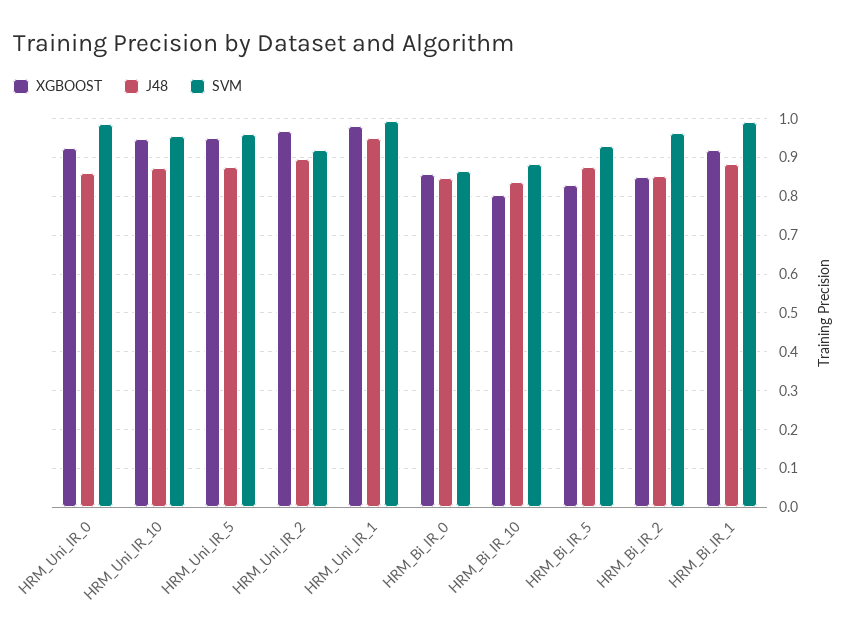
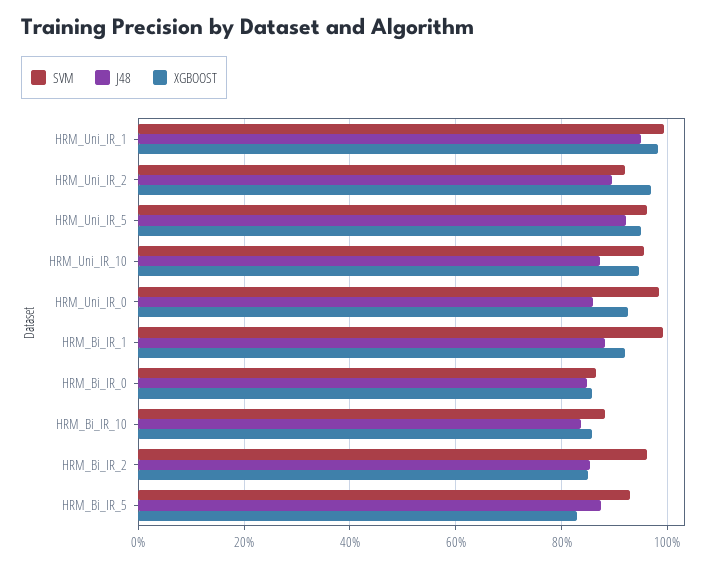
  {
    "XGBOOST": {
      "HRM_Uni_IR_0": 0.92,
      "HRM_Uni_IR_10": 0.94,
      "HRM_Uni_IR_5": 0.96,
      "HRM_Uni_IR_2": 0.96,
      "HRM_Uni_IR_1": 0.98,
      "HRM_Bi_IR_0": 0.86,
-     "HRM_Bi_IR_10": 0.8,
+     "HRM_Bi_IR_10": 0.86,
      "HRM_Bi_IR_5": 0.84,
      "HRM_Bi_IR_2": 0.86,
      "HRM_Bi_IR_1": 0.92
    },
    "J48": {
      "HRM_Uni_IR_0": 0.86,
      "HRM_Uni_IR_10": 0.88,
-     "HRM_Uni_IR_5": 0.88,
+     "HRM_Uni_IR_5": 0.92,
      "HRM_Uni_IR_2": 0.9,
      "HRM_Uni_IR_1": 0.96,
      "HRM_Bi_IR_0": 0.84,
      "HRM_Bi_IR_10": 0.84,
      "HRM_Bi_IR_5": 0.88,
      "HRM_Bi_IR_2": 0.86,
      "HRM_Bi_IR_1": 0.88
    },
    "SVM": {
      "HRM_Uni_IR_0": 0.98,
      "HRM_Uni_IR_10": 0.96,
      "HRM_Uni_IR_5": 0.96,
      "HRM_Uni_IR_2": 0.92,
      "HRM_Uni_IR_1": 1,
      "HRM_Bi_IR_0": 0.86,
      "HRM_Bi_IR_10": 0.88,
      "HRM_Bi_IR_5": 0.92,
      "HRM_Bi_IR_2": 0.96,
      "HRM_Bi_IR_1": 1
    }
  }

